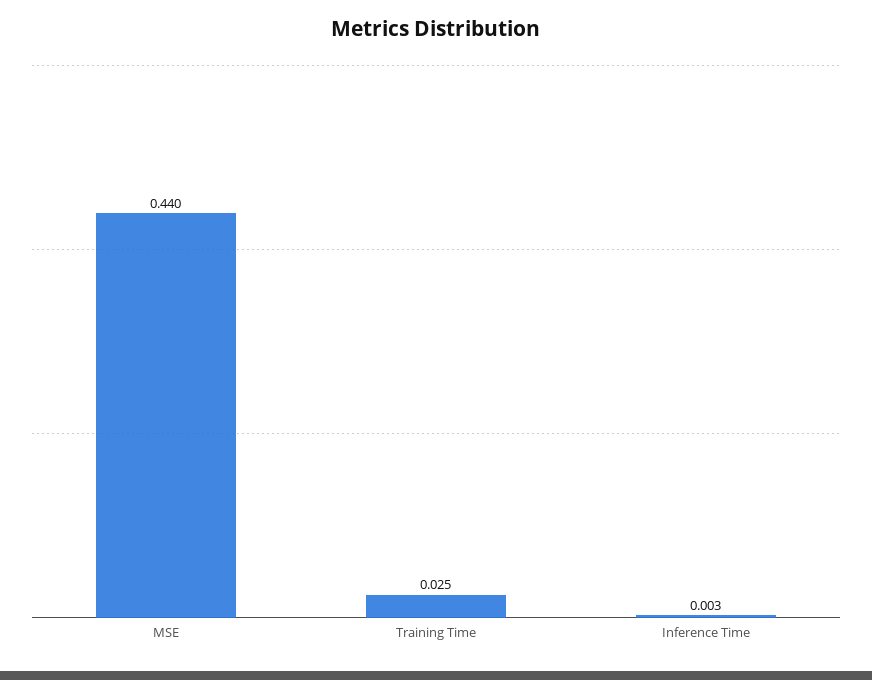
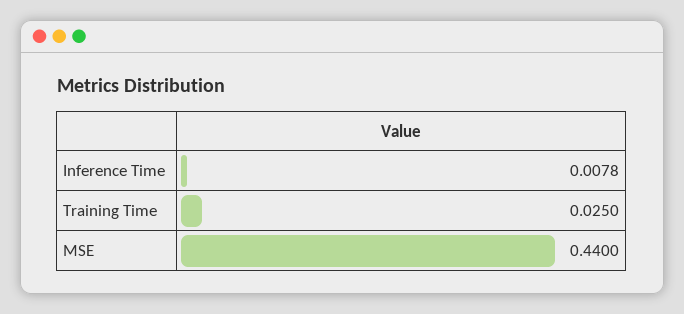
  {
    "MSE": 0.44,
    "Training Time": 0.025,
-   "Inference Time": 0.003
+   "Inference Time": 0.0078
  }

